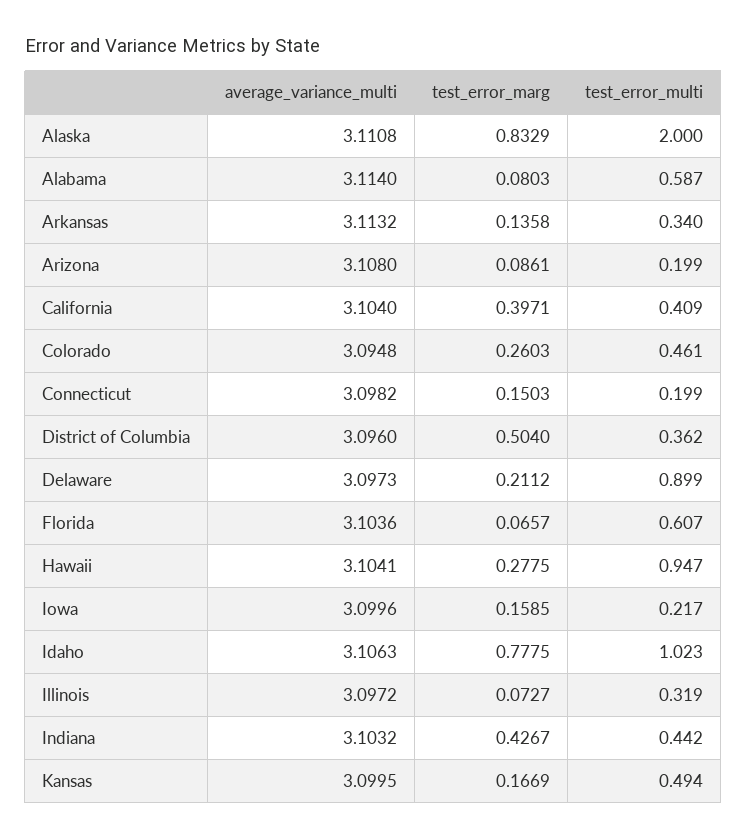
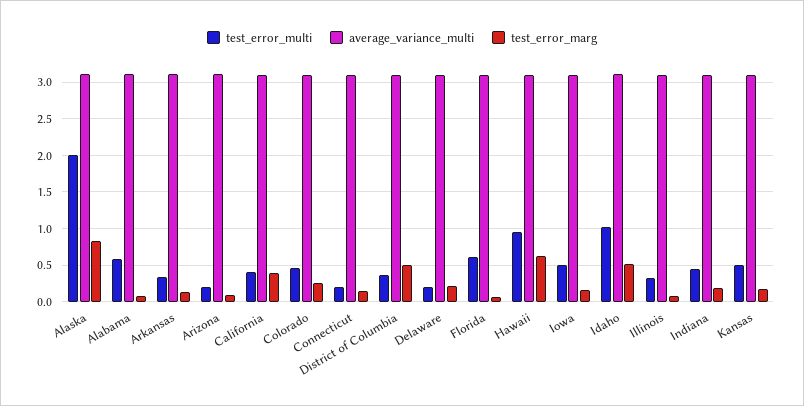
  {
    "average_variance_multi": {
      "Alaska": 3.1108,
      "Alabama": 3.114,
      "Arkansas": 3.1132,
      "Arizona": 3.108,
      "California": 3.104,
      "Colorado": 3.0948,
      "Connecticut": 3.0982,
      "District of Columbia": 3.096,
      "Delaware": 3.0973,
      "Florida": 3.1036,
      "Hawaii": 3.1041,
      "Iowa": 3.0996,
      "Idaho": 3.1063,
      "Illinois": 3.0972,
      "Indiana": 3.1032,
      "Kansas": 3.0995
    },
    "test_error_marg": {
      "Alaska": 0.8329,
      "Alabama": 0.0803,
      "Arkansas": 0.1358,
      "Arizona": 0.0861,
      "California": 0.3971,
      "Colorado": 0.2603,
      "Connecticut": 0.1503,
      "District of Columbia": 0.504,
      "Delaware": 0.2112,
      "Florida": 0.0657,
-     "Hawaii": 0.2775,
+     "Hawaii": 0.6,
      "Iowa": 0.1585,
-     "Idaho": 0.7775,
+     "Idaho": 0.5,
      "Illinois": 0.0727,
-     "Indiana": 0.4267,
+     "Indiana": 0.2,
      "Kansas": 0.1669
    },
    "test_error_multi": {
      "Alaska": 2,
      "Alabama": 0.587,
      "Arkansas": 0.34,
      "Arizona": 0.199,
      "California": 0.409,
      "Colorado": 0.461,
      "Connecticut": 0.199,
      "District of Columbia": 0.362,
-     "Delaware": 0.899,
+     "Delaware": 0.2,
      "Florida": 0.607,
      "Hawaii": 0.947,
-     "Iowa": 0.217,
+     "Iowa": 0.5,
      "Idaho": 1.023,
      "Illinois": 0.319,
      "Indiana": 0.442,
      "Kansas": 0.494
    }
  }

